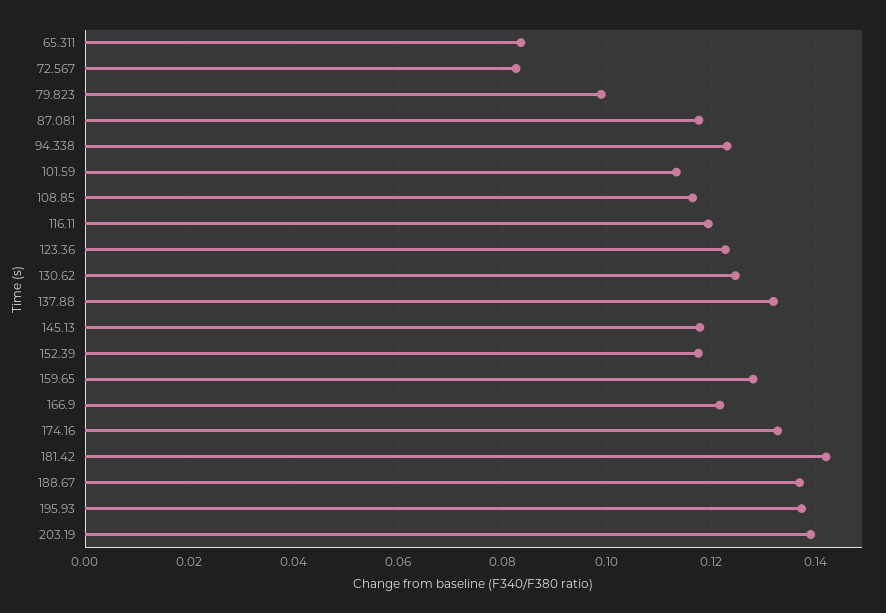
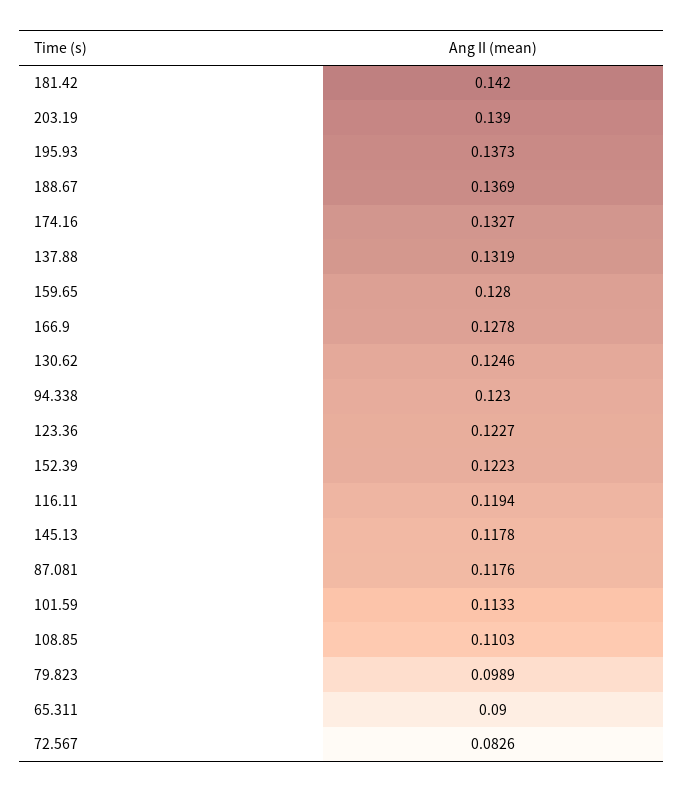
  {
-   "65.311": 0.084,
+   "65.311": 0.09,
    "72.567": 0.0826,
    "79.823": 0.0989,
    "87.081": 0.1176,
    "94.338": 0.123,
    "101.59": 0.1133,
-   "108.85": 0.116,
+   "108.85": 0.1103,
    "116.11": 0.1194,
    "123.36": 0.1227,
    "130.62": 0.1246,
    "137.88": 0.1319,
    "145.13": 0.1178,
-   "152.39": 0.118,
+   "152.39": 0.1223,
    "159.65": 0.128,
-   "166.9": 0.122,
+   "166.9": 0.1278,
    "174.16": 0.1327,
    "181.42": 0.142,
    "188.67": 0.1369,
    "195.93": 0.1373,
    "203.19": 0.139
  }

